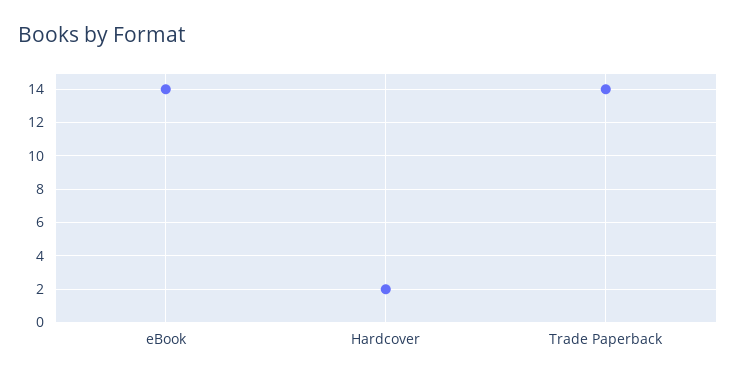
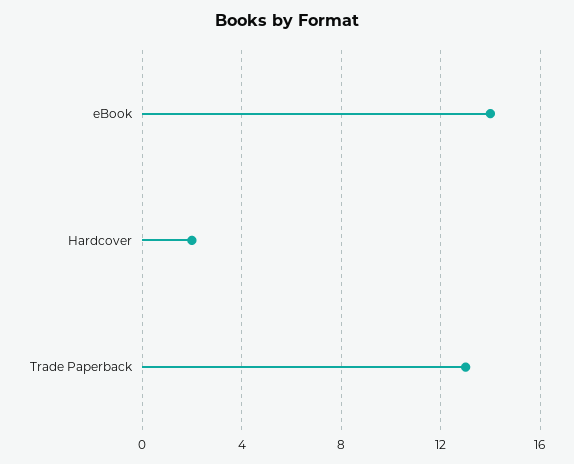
  {
    "eBook": 14,
    "Hardcover": 2,
-   "Trade Paperback": 14
+   "Trade Paperback": 13
  }

